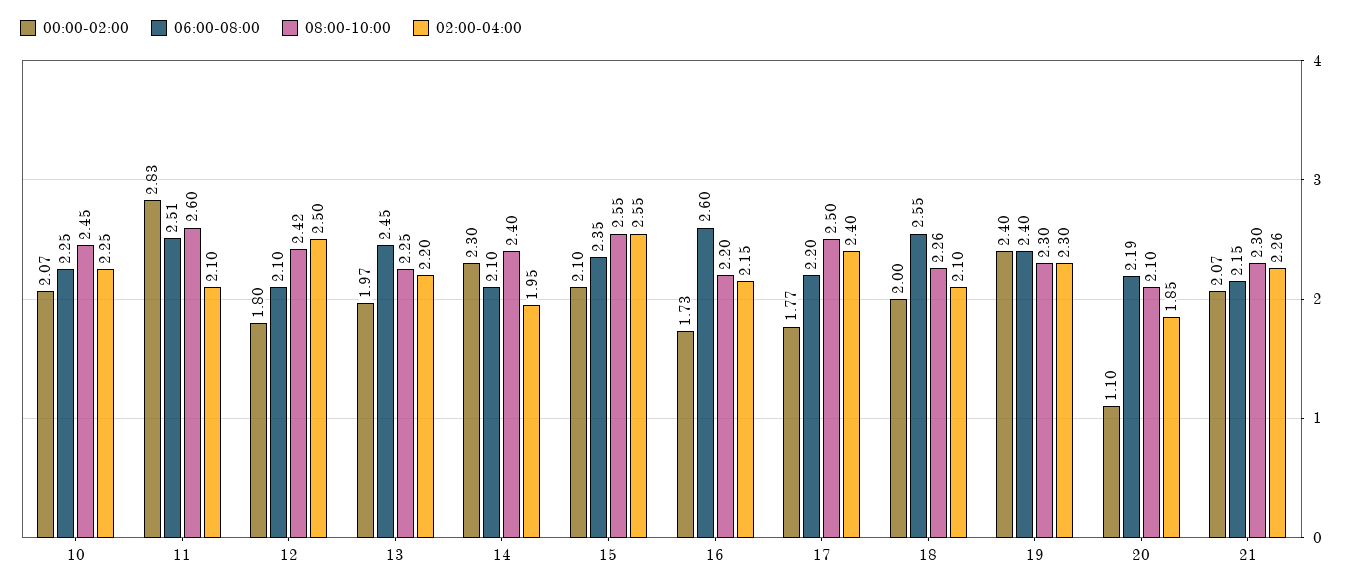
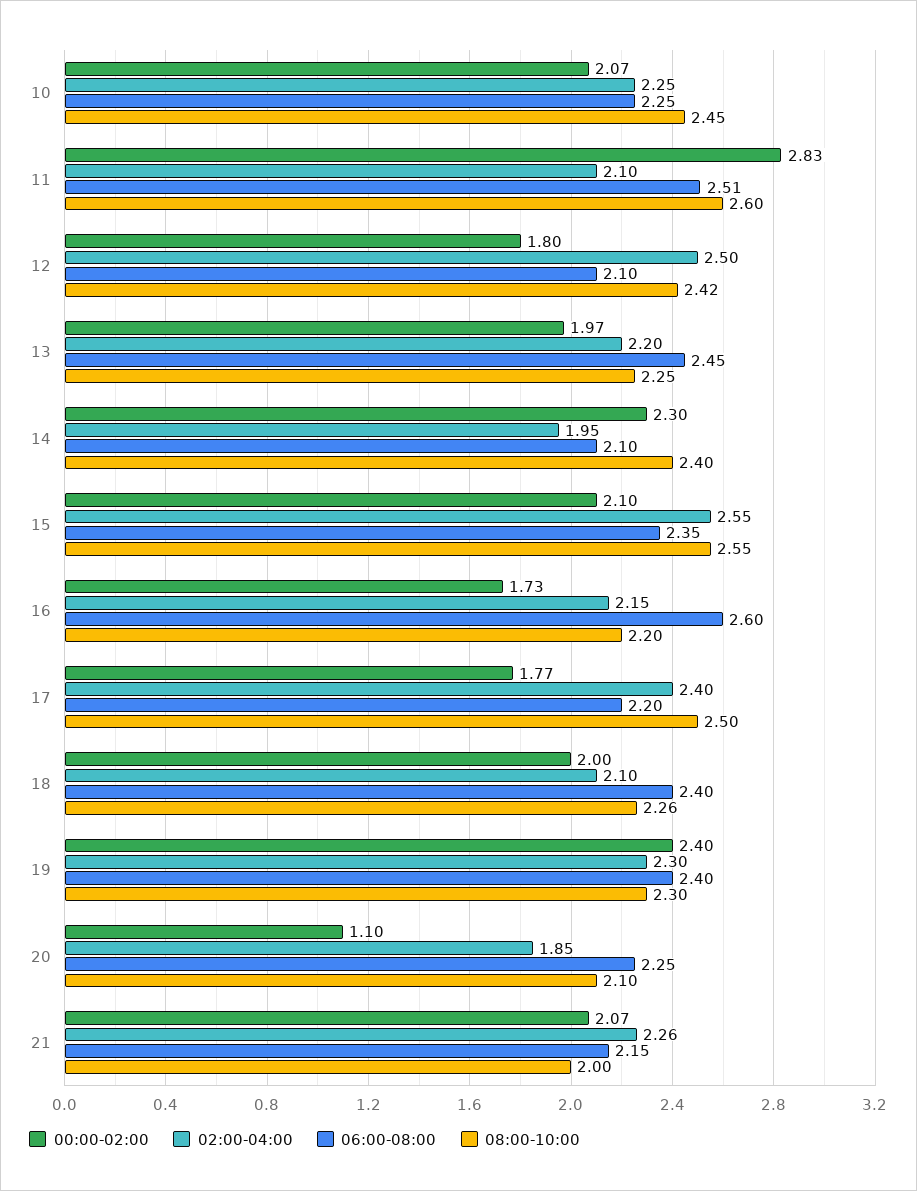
  {
    "00:00-02:00": {
      "10": 2.07,
      "11": 2.83,
      "12": 1.8,
      "13": 1.97,
      "14": 2.3,
      "15": 2.1,
      "16": 1.73,
      "17": 1.77,
      "18": 2,
      "19": 2.4,
      "20": 1.1,
      "21": 2.07
    },
    "06:00-08:00": {
      "10": 2.25,
      "11": 2.51,
      "12": 2.1,
      "13": 2.45,
      "14": 2.1,
      "15": 2.35,
      "16": 2.6,
      "17": 2.2,
-     "18": 2.55,
+     "18": 2.4,
      "19": 2.4,
-     "20": 2.19,
+     "20": 2.25,
      "21": 2.15
    },
    "08:00-10:00": {
      "10": 2.45,
      "11": 2.6,
      "12": 2.42,
      "13": 2.25,
      "14": 2.4,
      "15": 2.55,
      "16": 2.2,
      "17": 2.5,
      "18": 2.26,
      "19": 2.3,
      "20": 2.1,
-     "21": 2.3
+     "21": 2
    },
    "02:00-04:00": {
      "10": 2.25,
      "11": 2.1,
      "12": 2.5,
      "13": 2.2,
      "14": 1.95,
      "15": 2.55,
      "16": 2.15,
      "17": 2.4,
      "18": 2.1,
      "19": 2.3,
      "20": 1.85,
      "21": 2.26
    }
  }

